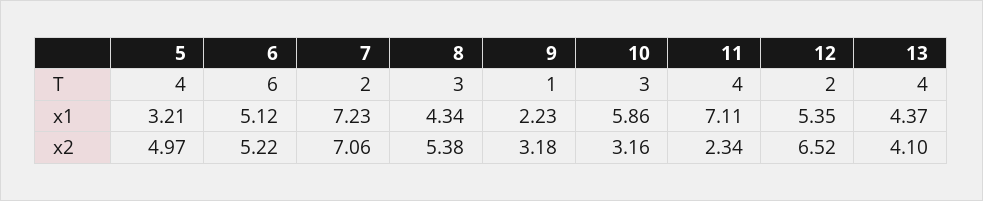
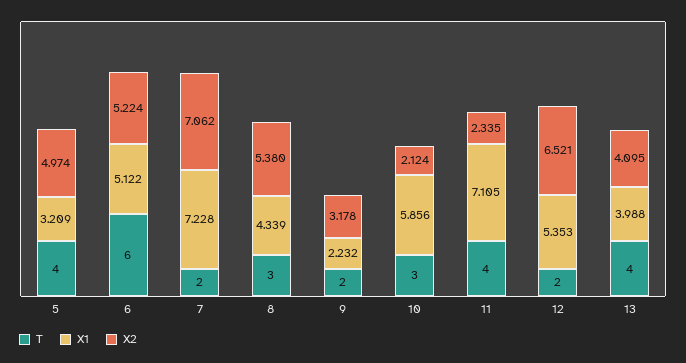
  {
    "T": {
      "5": 4,
      "6": 6,
      "7": 2,
      "8": 3,
-     "9": 1,
+     "9": 2,
      "10": 3,
      "11": 4,
      "12": 2,
      "13": 4
    },
    "x1": {
      "5": 3.209,
      "6": 5.122,
      "7": 7.228,
      "8": 4.339,
      "9": 2.232,
      "10": 5.856,
      "11": 7.105,
      "12": 5.353,
-     "13": 4.37
+     "13": 3.988
    },
    "x2": {
      "5": 4.974,
      "6": 5.224,
      "7": 7.062,
      "8": 5.38,
      "9": 3.178,
-     "10": 3.16,
+     "10": 2.124,
      "11": 2.335,
      "12": 6.521,
      "13": 4.095
    }
  }

